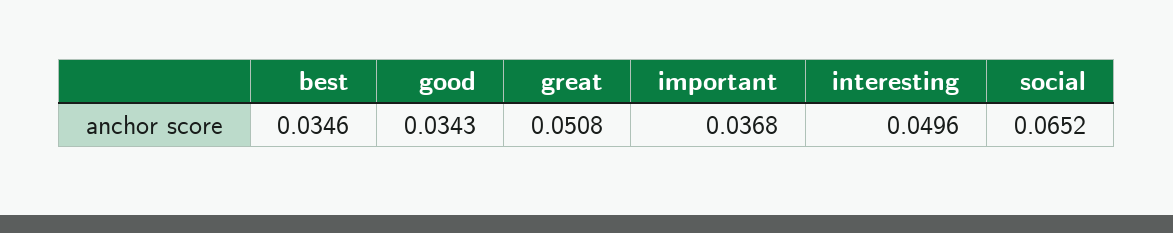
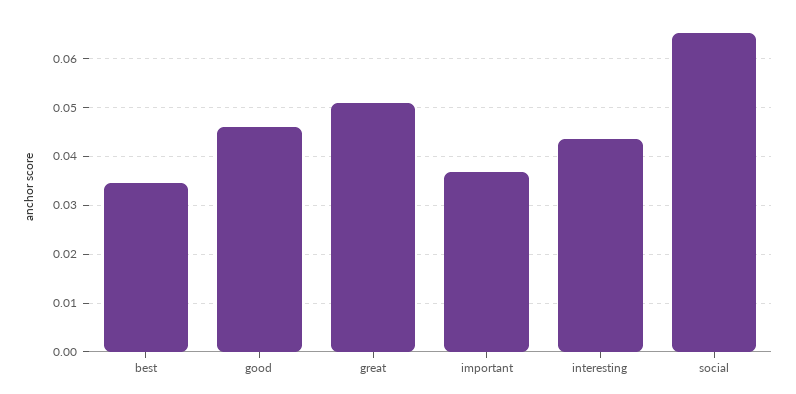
  {
    "best": 0.0346,
-   "good": 0.0343,
+   "good": 0.046,
    "great": 0.0508,
    "important": 0.0368,
-   "interesting": 0.0496,
+   "interesting": 0.044,
    "social": 0.0652
  }

